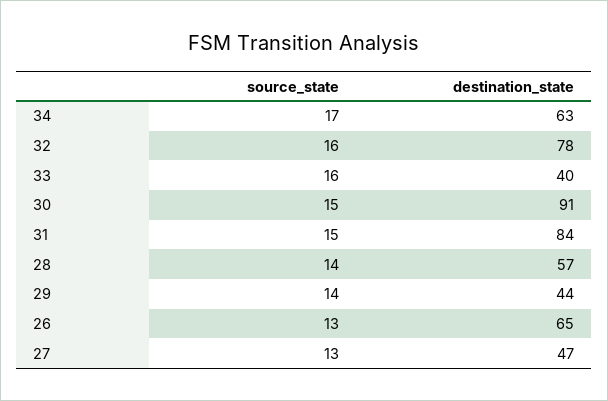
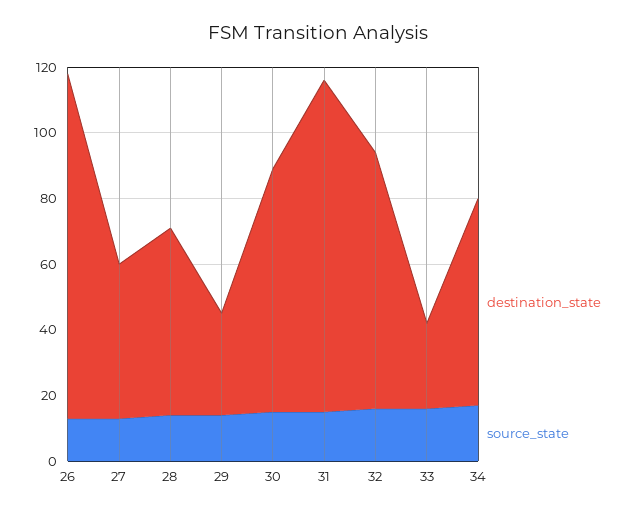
  {
    "source_state": {
      "34": 17,
      "32": 16,
      "33": 16,
      "30": 15,
      "31": 15,
      "28": 14,
      "29": 14,
      "26": 13,
      "27": 13
    },
    "destination_state": {
      "34": 63,
      "32": 78,
-     "33": 40,
+     "33": 25,
-     "30": 91,
+     "30": 75,
-     "31": 84,
+     "31": 100,
      "28": 57,
-     "29": 44,
+     "29": 30,
-     "26": 65,
+     "26": 105,
      "27": 47
    }
  }

